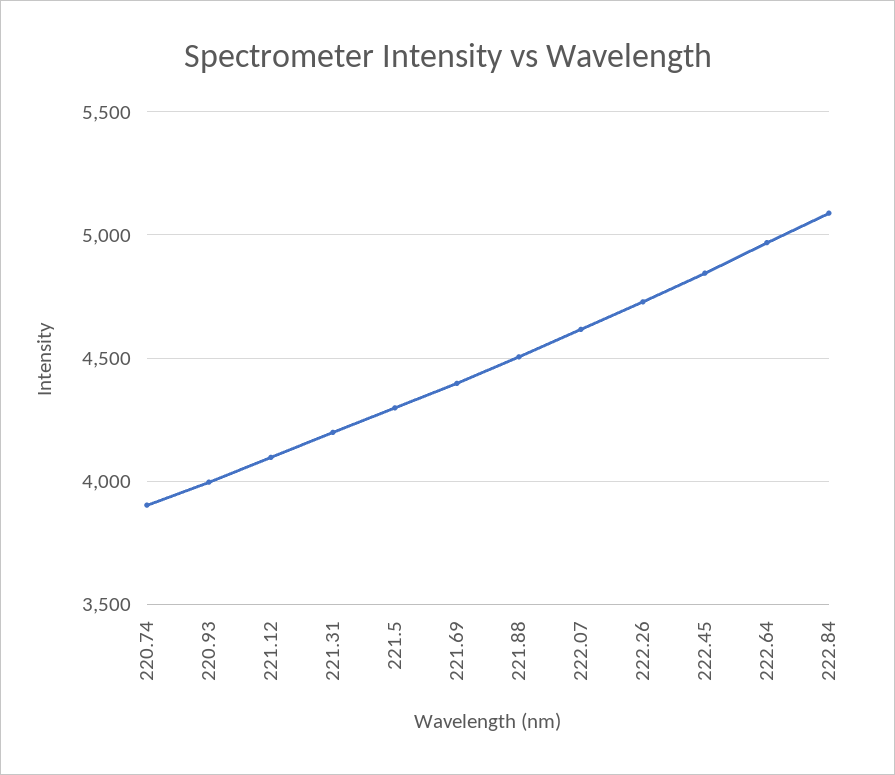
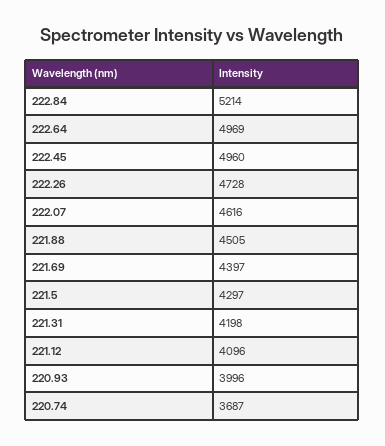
  {
-   "220.74": 3900,
+   "220.74": 3687,
    "220.93": 3996,
    "221.12": 4096,
    "221.31": 4198,
    "221.5": 4297,
    "221.69": 4397,
    "221.88": 4505,
    "222.07": 4616,
    "222.26": 4728,
-   "222.45": 4850,
+   "222.45": 4960,
    "222.64": 4969,
-   "222.84": 5100
+   "222.84": 5214
  }

